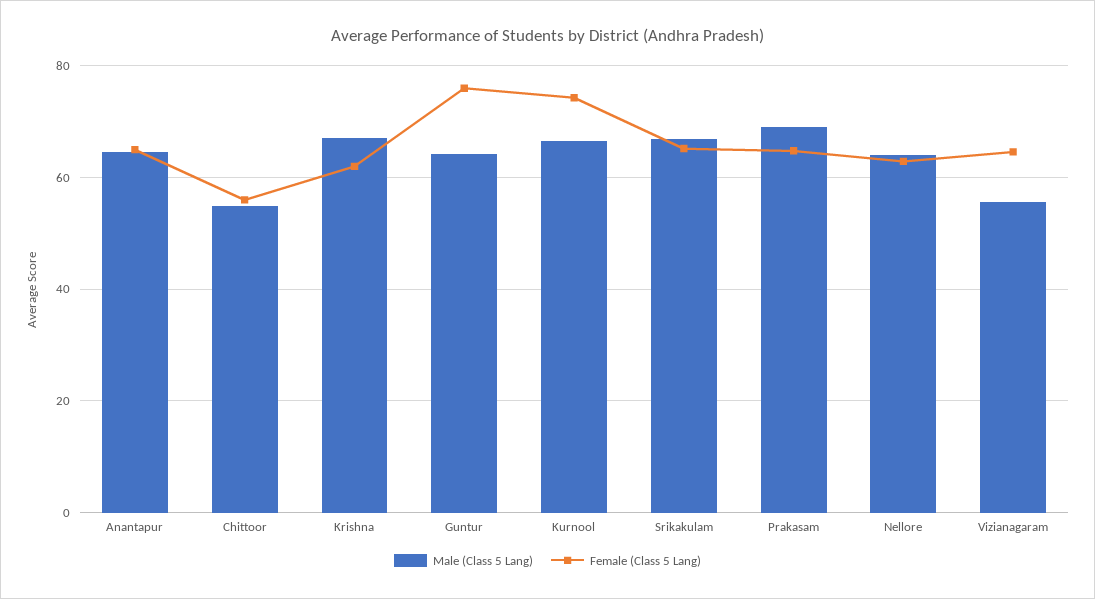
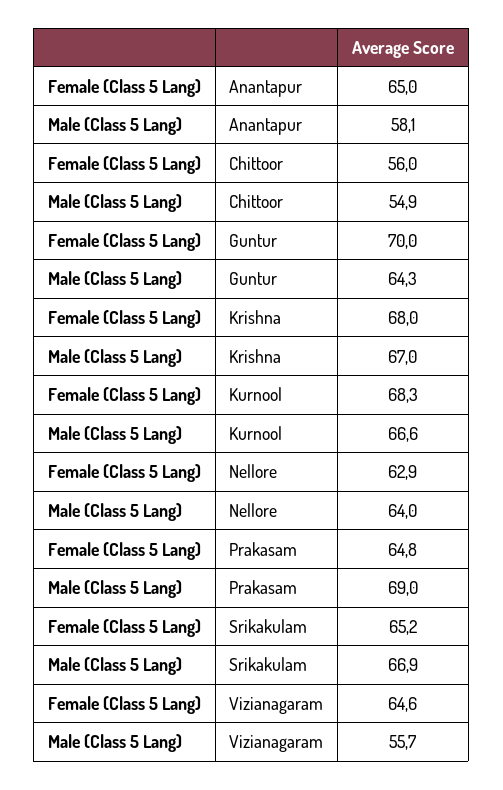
  {
    "Male (Class 5 Lang)": {
-     "Anantapur": 64,
+     "Anantapur": 58.1,
      "Chittoor": 54.9,
      "Krishna": 67,
      "Guntur": 64.3,
      "Kurnool": 66.6,
      "Srikakulam": 66.9,
      "Prakasam": 69,
      "Nellore": 64,
      "Vizianagaram": 55.7
    },
    "Female (Class 5 Lang)": {
      "Anantapur": 65,
      "Chittoor": 56,
-     "Krishna": 62,
+     "Krishna": 68,
-     "Guntur": 76,
+     "Guntur": 70,
-     "Kurnool": 74,
+     "Kurnool": 68.3,
      "Srikakulam": 65.2,
      "Prakasam": 64.8,
      "Nellore": 62.9,
      "Vizianagaram": 64.6
    }
  }

